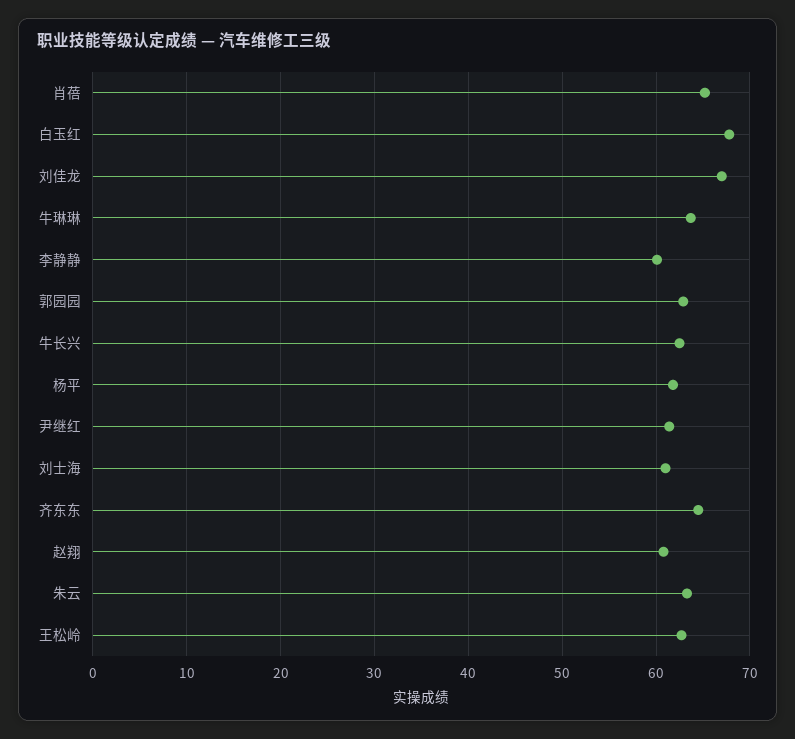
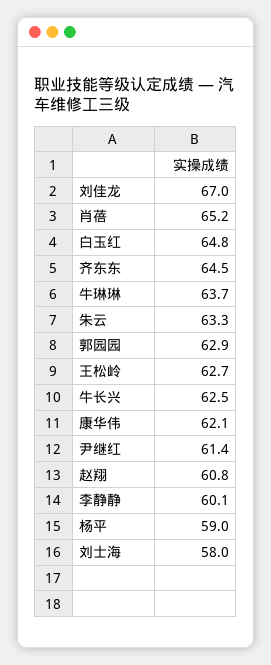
  {
    "肖蓓": 65.2,
-   "白玉红": 68,
+   "白玉红": 64.8,
    "刘佳龙": 67,
    "牛琳琳": 63.7,
    "李静静": 60.1,
    "郭园园": 62.9,
    "牛长兴": 62.5,
-   "杨平": 62,
+   "杨平": 59,
    "尹继红": 61.4,
-   "刘士海": 61,
+   "刘士海": 58,
    "齐东东": 64.5,
    "赵翔": 60.8,
    "朱云": 63.3,
-   "王松岭": 62.7
+   "王松岭": 62.7,
+   "康华伟": 62.1
  }

